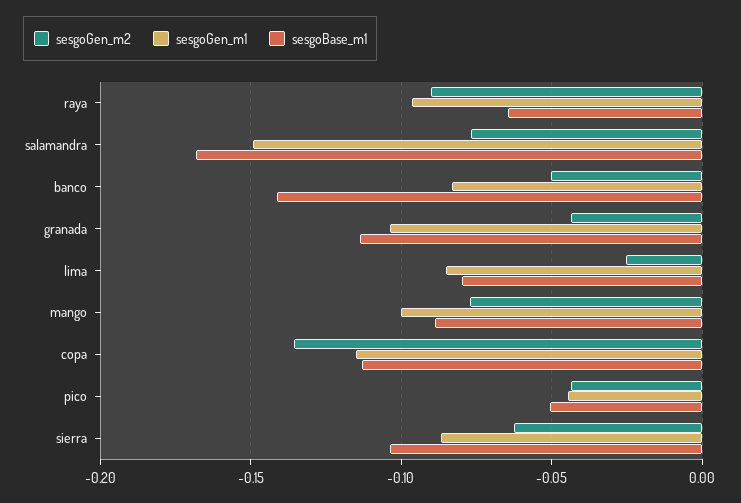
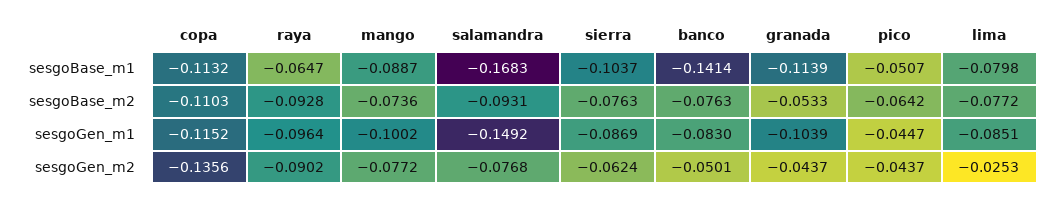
  {
    "sesgoGen_m2": {
      "raya": -0.0902,
      "salamandra": -0.0768,
      "banco": -0.0501,
      "granada": -0.0437,
      "lima": -0.0253,
      "mango": -0.0772,
      "copa": -0.1356,
      "pico": -0.0437,
      "sierra": -0.0624
    },
    "sesgoGen_m1": {
      "raya": -0.0964,
      "salamandra": -0.1492,
      "banco": -0.083,
      "granada": -0.1039,
      "lima": -0.0851,
      "mango": -0.1002,
      "copa": -0.1152,
      "pico": -0.0447,
      "sierra": -0.0869
    },
    "sesgoBase_m1": {
      "raya": -0.0647,
      "salamandra": -0.1683,
      "banco": -0.1414,
      "granada": -0.1139,
      "lima": -0.0798,
      "mango": -0.0887,
      "copa": -0.1132,
      "pico": -0.0507,
      "sierra": -0.1037
-   }
+   },
+   "sesgoBase_m2": {
+     "copa": -0.1103,
+     "raya": -0.0928,
+     "mango": -0.0736,
+     "salamandra": -0.0931,
+     "sierra": -0.0763,
+     "banco": -0.0763,
+     "granada": -0.0533,
+     "pico": -0.0642,
+     "lima": -0.0772
+   }
  }

